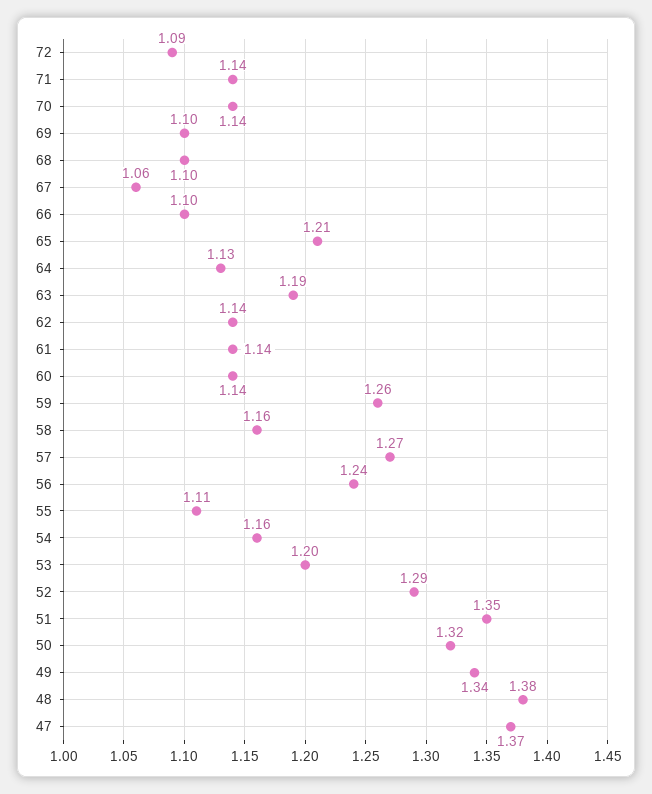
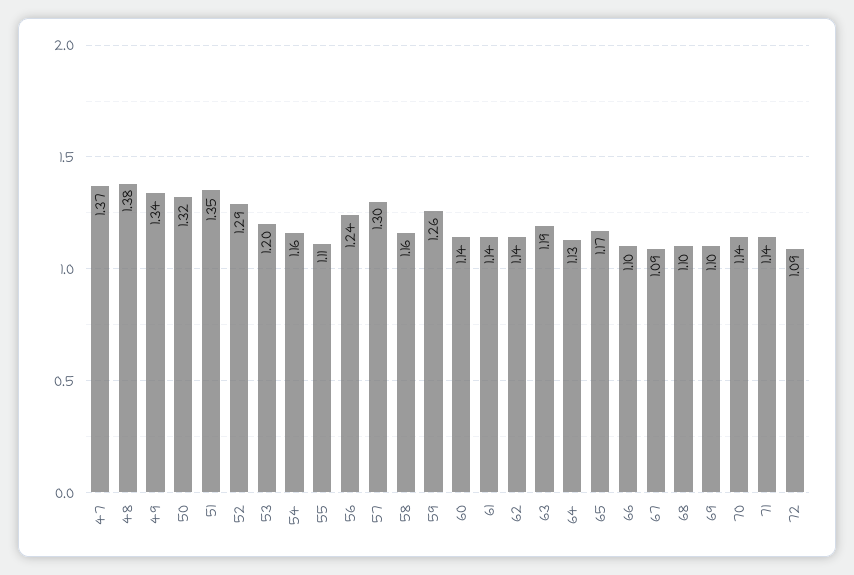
  {
    "72": 1.09,
    "71": 1.14,
    "70": 1.14,
    "69": 1.1,
    "68": 1.1,
-   "67": 1.06,
+   "67": 1.09,
    "66": 1.1,
-   "65": 1.21,
+   "65": 1.17,
    "64": 1.13,
    "63": 1.19,
    "62": 1.14,
    "61": 1.14,
    "60": 1.14,
    "59": 1.26,
    "58": 1.16,
-   "57": 1.27,
+   "57": 1.3,
    "56": 1.24,
    "55": 1.11,
    "54": 1.16,
    "53": 1.2,
    "52": 1.29,
    "51": 1.35,
    "50": 1.32,
    "49": 1.34,
    "48": 1.38,
    "47": 1.37
  }

